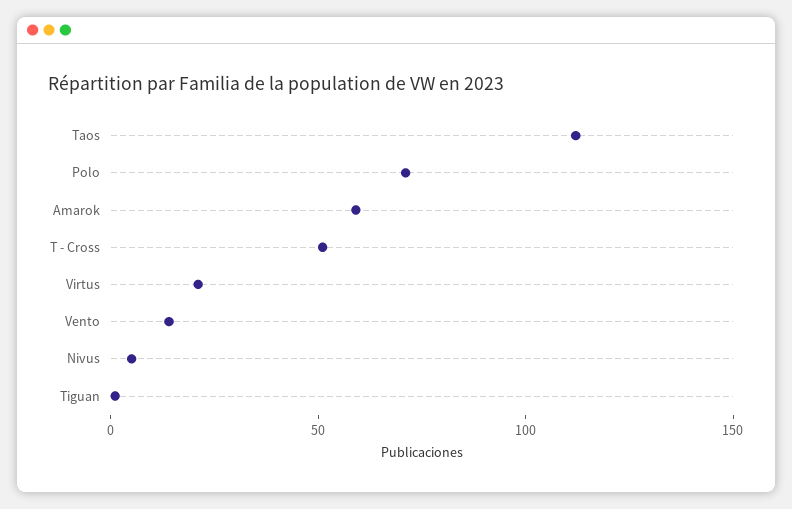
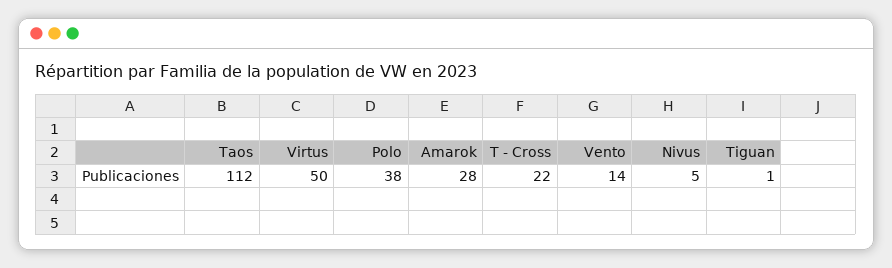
  {
    "Taos": 112,
-   "Polo": 70,
+   "Polo": 38,
-   "Amarok": 60,
+   "Amarok": 28,
-   "T - Cross": 50,
+   "T - Cross": 22,
-   "Virtus": 20,
+   "Virtus": 50,
    "Vento": 14,
    "Nivus": 5,
    "Tiguan": 1
  }

